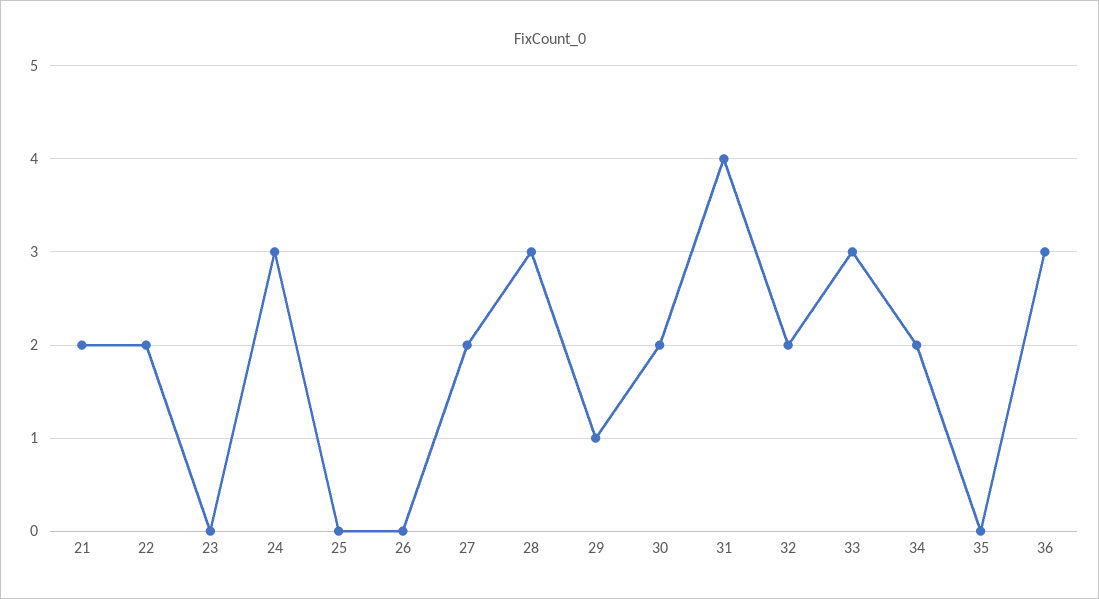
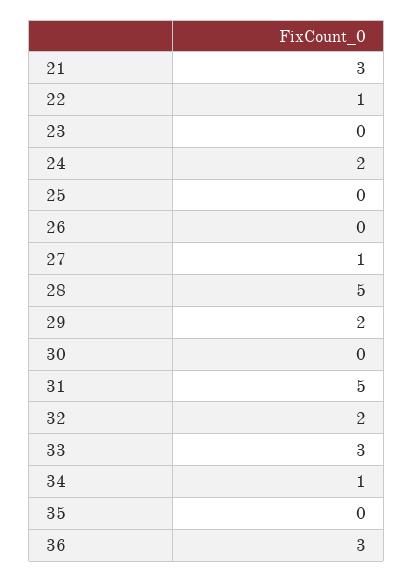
  {
-   "21": 2,
+   "21": 3,
-   "22": 2,
+   "22": 1,
    "23": 0,
-   "24": 3,
+   "24": 2,
    "25": 0,
    "26": 0,
-   "27": 2,
+   "27": 1,
-   "28": 3,
+   "28": 5,
-   "29": 1,
+   "29": 2,
-   "30": 2,
+   "30": 0,
-   "31": 4,
+   "31": 5,
    "32": 2,
    "33": 3,
-   "34": 2,
+   "34": 1,
    "35": 0,
    "36": 3
  }

